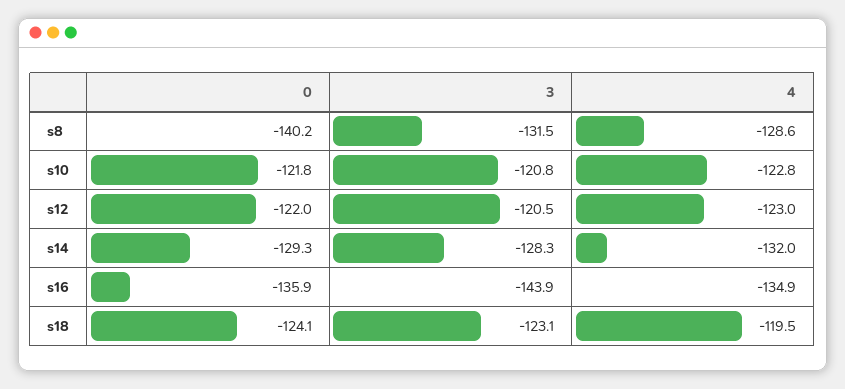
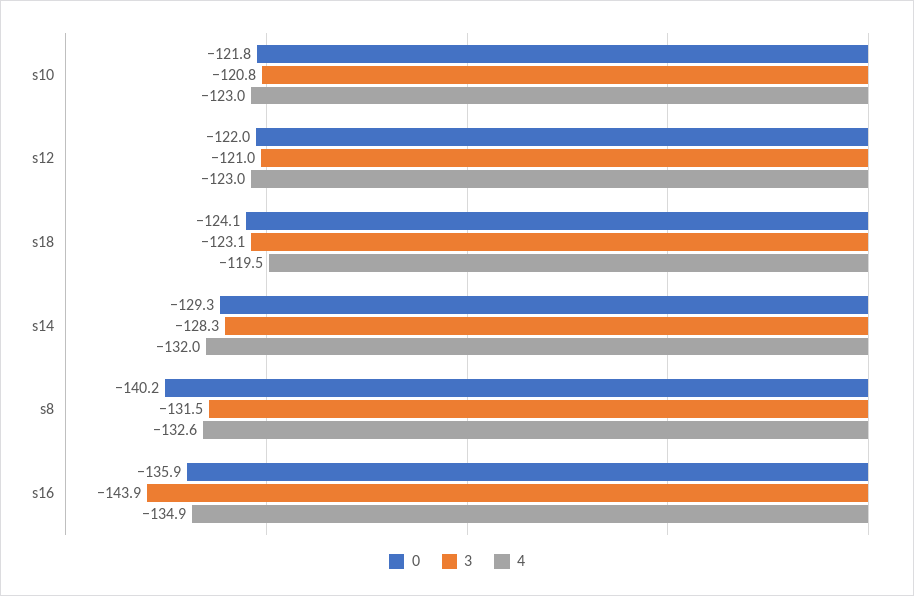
  {
    "0": {
      "s8": -140.2,
      "s10": -121.8,
      "s12": -122,
      "s14": -129.3,
      "s16": -135.9,
      "s18": -124.1
    },
    "3": {
      "s8": -131.5,
      "s10": -120.8,
-     "s12": -120.5,
+     "s12": -121,
      "s14": -128.3,
      "s16": -143.9,
      "s18": -123.1
    },
    "4": {
-     "s8": -128.6,
+     "s8": -132.6,
-     "s10": -122.8,
+     "s10": -123,
      "s12": -123,
      "s14": -132,
      "s16": -134.9,
      "s18": -119.5
    }
  }

